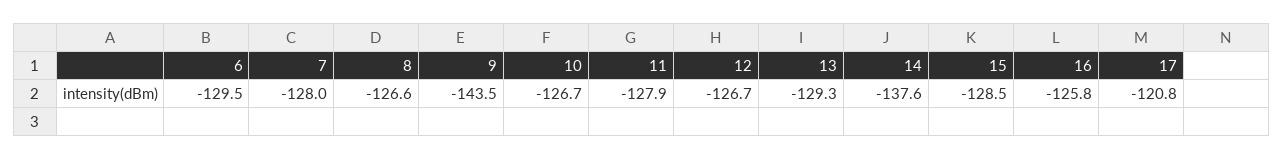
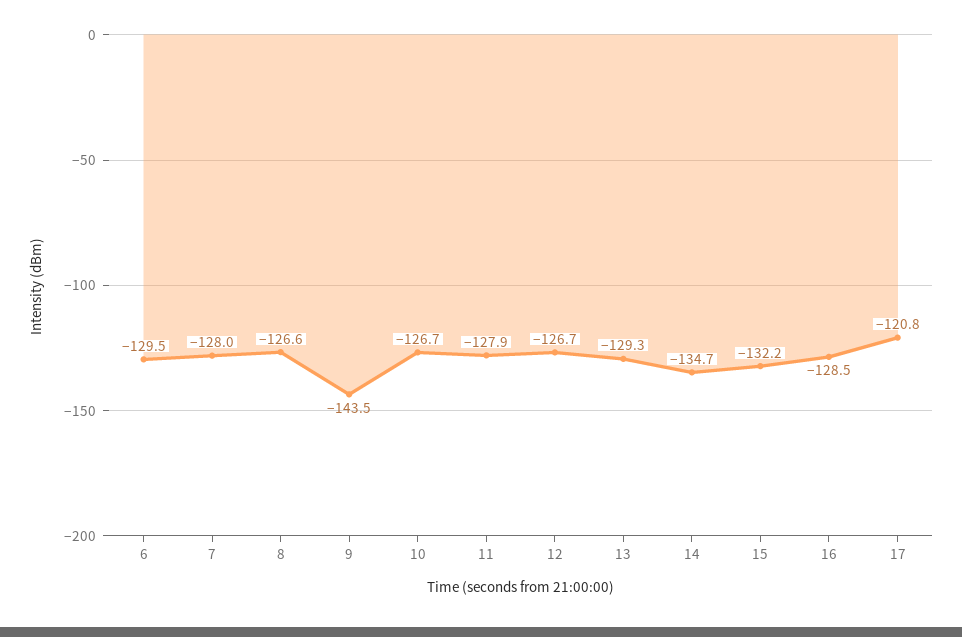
  {
    "6": -129.5,
    "7": -128,
    "8": -126.6,
    "9": -143.5,
    "10": -126.7,
    "11": -127.9,
    "12": -126.7,
    "13": -129.3,
-   "14": -137.6,
+   "14": -134.7,
-   "15": -128.5,
+   "15": -132.2,
-   "16": -125.8,
+   "16": -128.5,
    "17": -120.8
  }

